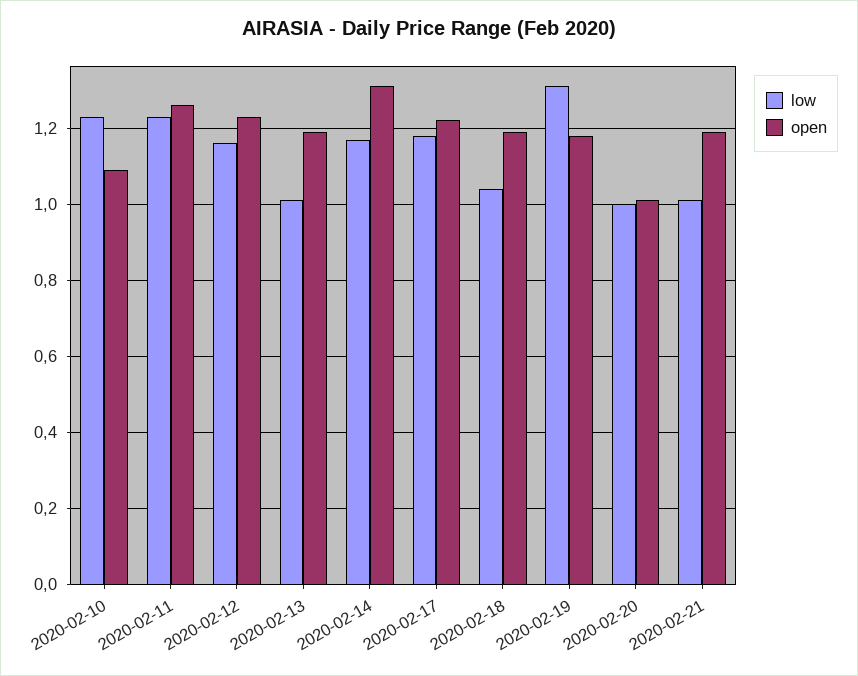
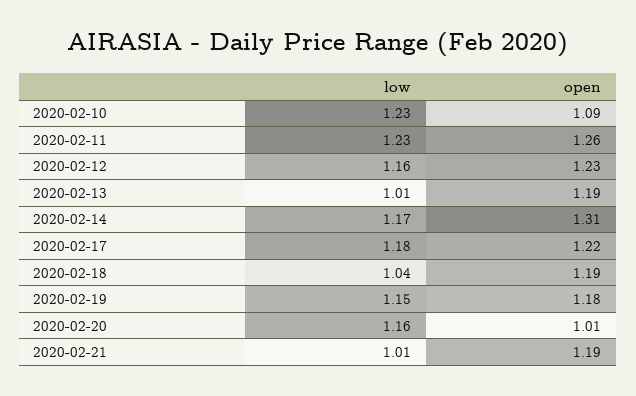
  {
    "low": {
      "2020-02-10": 1.23,
      "2020-02-11": 1.23,
      "2020-02-12": 1.16,
      "2020-02-13": 1.01,
      "2020-02-14": 1.17,
      "2020-02-17": 1.18,
      "2020-02-18": 1.04,
-     "2020-02-19": 1.3,
+     "2020-02-19": 1.15,
-     "2020-02-20": 1,
+     "2020-02-20": 1.16,
      "2020-02-21": 1.01
    },
    "open": {
      "2020-02-10": 1.09,
      "2020-02-11": 1.26,
      "2020-02-12": 1.23,
      "2020-02-13": 1.19,
      "2020-02-14": 1.31,
      "2020-02-17": 1.22,
      "2020-02-18": 1.19,
      "2020-02-19": 1.18,
      "2020-02-20": 1.01,
      "2020-02-21": 1.19
    }
  }

